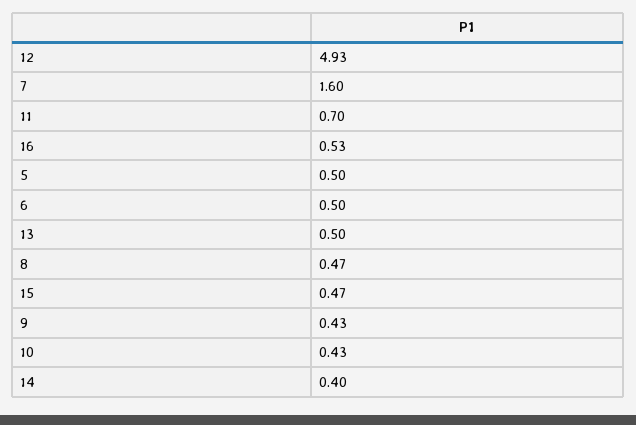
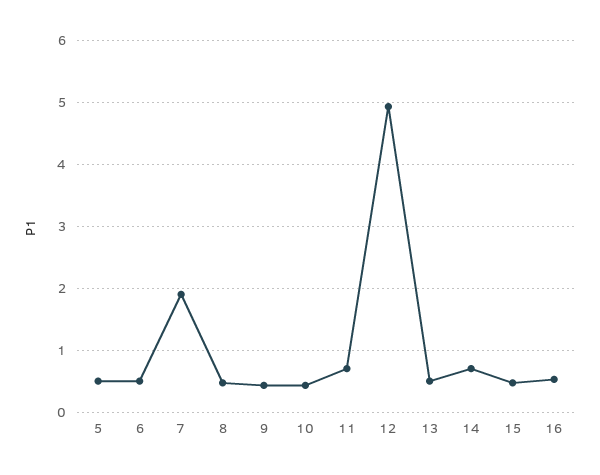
  {
    "12": 4.93,
-   "7": 1.6,
+   "7": 1.9,
    "11": 0.7,
    "16": 0.53,
    "5": 0.5,
    "6": 0.5,
    "13": 0.5,
    "8": 0.47,
    "15": 0.47,
    "9": 0.43,
    "10": 0.43,
-   "14": 0.4
+   "14": 0.7
  }

